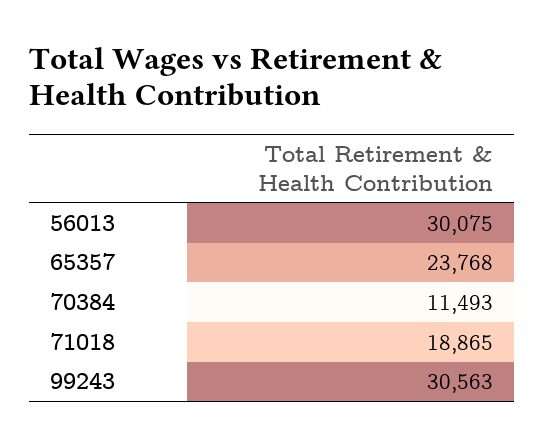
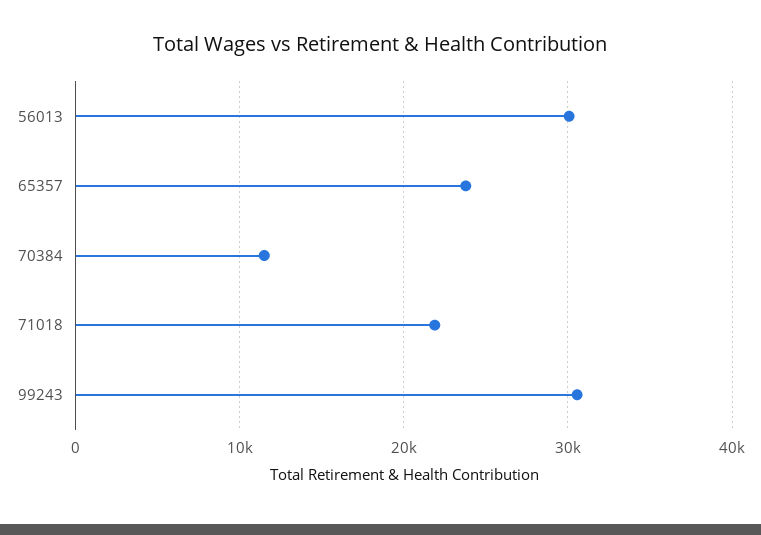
  {
    "56013": 30075,
    "65357": 23768,
    "70384": 11493,
-   "71018": 18865,
+   "71018": 22000,
    "99243": 30563
  }

